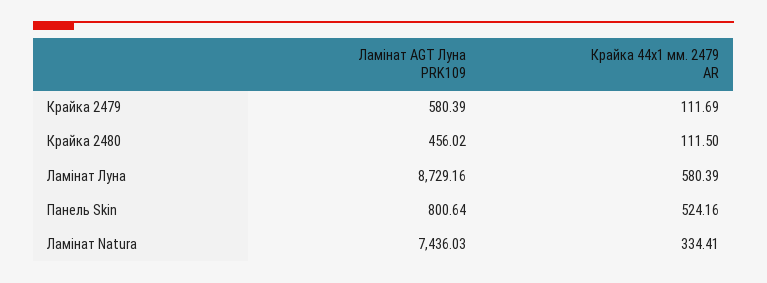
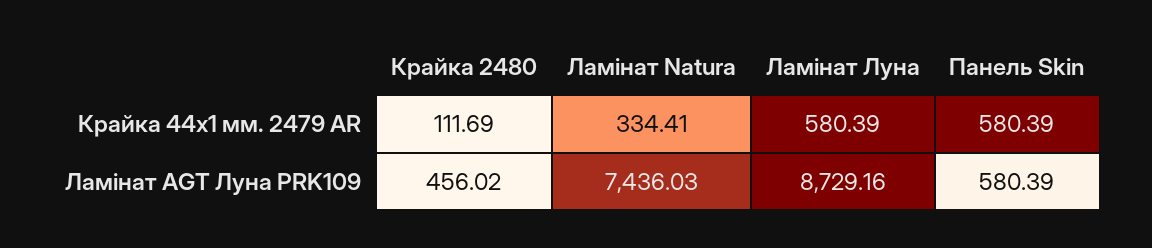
  {
    "Ламінат AGT Луна PRK109": {
-     "Крайка 2479": 580.39,
      "Крайка 2480": 456.02,
      "Ламінат Луна": 8729.16,
-     "Панель Skin": 800.64,
+     "Панель Skin": 580.39,
      "Ламінат Natura": 7436.03
    },
    "Крайка 44x1 мм. 2479 AR": {
-     "Крайка 2479": 111.69,
-     "Крайка 2480": 111.5,
+     "Крайка 2480": 111.69,
      "Ламінат Луна": 580.39,
-     "Панель Skin": 524.16,
+     "Панель Skin": 580.39,
      "Ламінат Natura": 334.41
    }
  }

